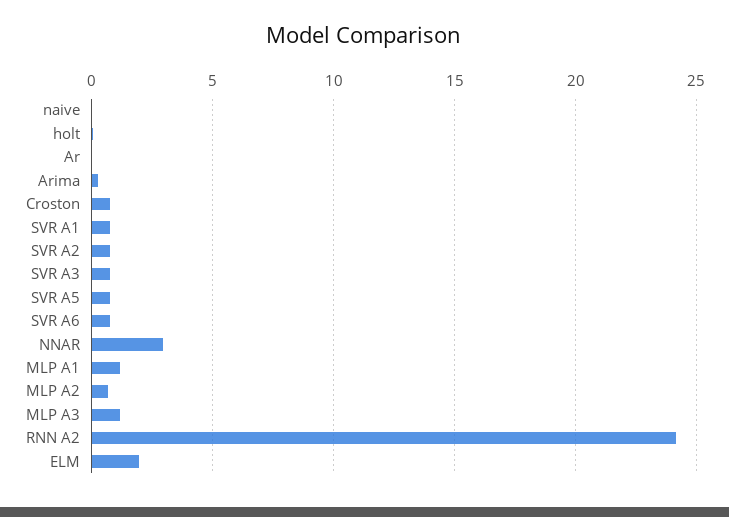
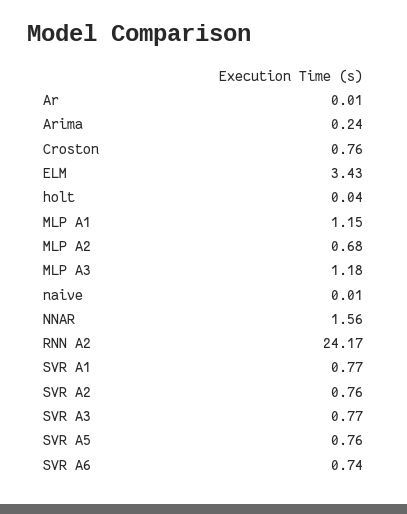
  {
    "naive": 0.01,
    "holt": 0.04,
    "Ar": 0.01,
    "Arima": 0.24,
    "Croston": 0.76,
    "SVR A1": 0.77,
    "SVR A2": 0.76,
    "SVR A3": 0.77,
    "SVR A5": 0.76,
    "SVR A6": 0.74,
-   "NNAR": 3,
+   "NNAR": 1.56,
    "MLP A1": 1.15,
    "MLP A2": 0.68,
    "MLP A3": 1.18,
    "RNN A2": 24.17,
-   "ELM": 2
+   "ELM": 3.43
  }

